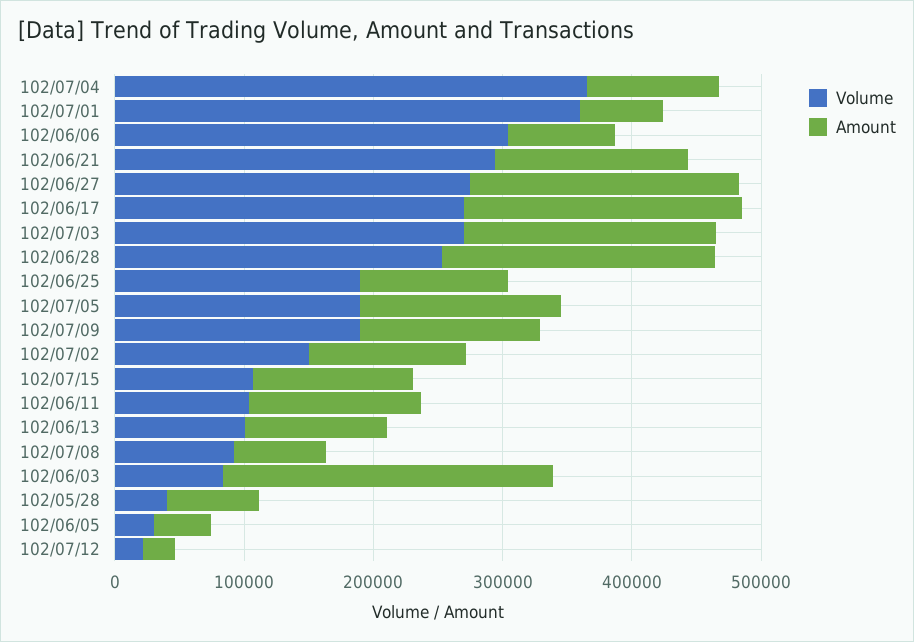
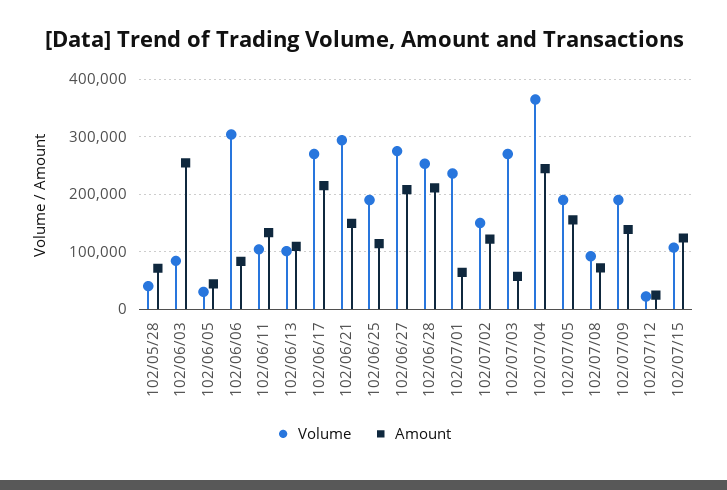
  {
    "Volume": {
      "102/07/04": 360000,
-     "102/07/01": 360000,
+     "102/07/01": 240000,
      "102/06/06": 300000,
      "102/06/21": 300000,
      "102/06/27": 280000,
      "102/06/17": 280000,
      "102/07/03": 280000,
      "102/06/28": 260000,
      "102/06/25": 200000,
      "102/07/05": 200000,
      "102/07/09": 200000,
      "102/07/02": 160000,
      "102/07/15": 100000,
      "102/06/11": 100000,
      "102/06/13": 100000,
      "102/07/08": 100000,
      "102/06/03": 80000,
      "102/05/28": 40000,
      "102/06/05": 40000,
      "102/07/12": 20000
    },
    "Amount": {
-     "102/07/04": 100000,
+     "102/07/04": 240000,
      "102/07/01": 60000,
      "102/06/06": 80000,
      "102/06/21": 140000,
      "102/06/27": 200000,
      "102/06/17": 220000,
-     "102/07/03": 200000,
+     "102/07/03": 60000,
      "102/06/28": 220000,
      "102/06/25": 120000,
      "102/07/05": 160000,
      "102/07/09": 140000,
      "102/07/02": 120000,
      "102/07/15": 120000,
      "102/06/11": 140000,
      "102/06/13": 100000,
      "102/07/08": 80000,
      "102/06/03": 260000,
      "102/05/28": 80000,
      "102/06/05": 40000,
      "102/07/12": 20000
    }
  }

